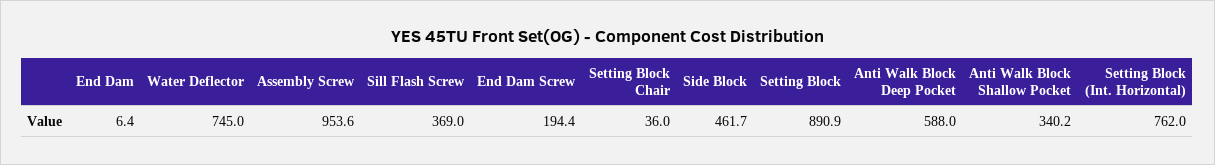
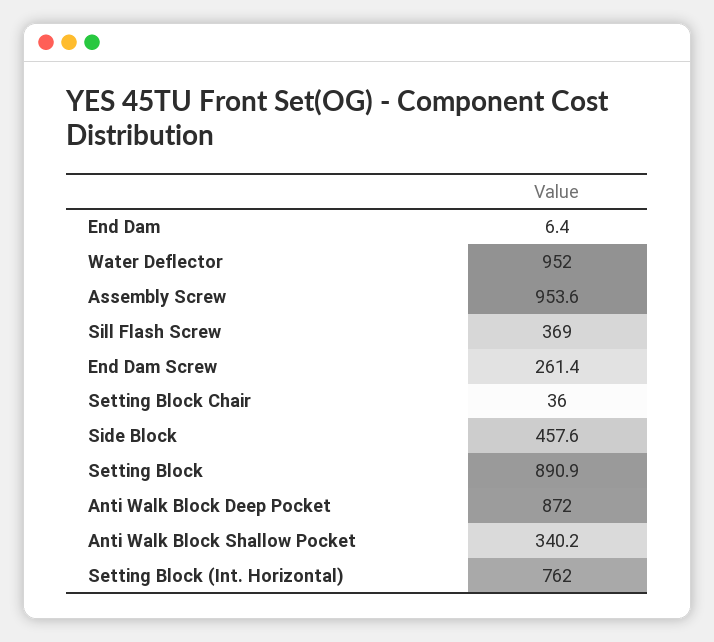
  {
    "End Dam": 6.4,
-   "Water Deflector": 745,
+   "Water Deflector": 952,
    "Assembly Screw": 953.6,
    "Sill Flash Screw": 369,
-   "End Dam Screw": 194.4,
+   "End Dam Screw": 261.4,
    "Setting Block Chair": 36,
-   "Side Block": 461.7,
+   "Side Block": 457.6,
    "Setting Block": 890.9,
-   "Anti Walk Block Deep Pocket": 588,
+   "Anti Walk Block Deep Pocket": 872,
    "Anti Walk Block Shallow Pocket": 340.2,
    "Setting Block (Int. Horizontal)": 762
  }

